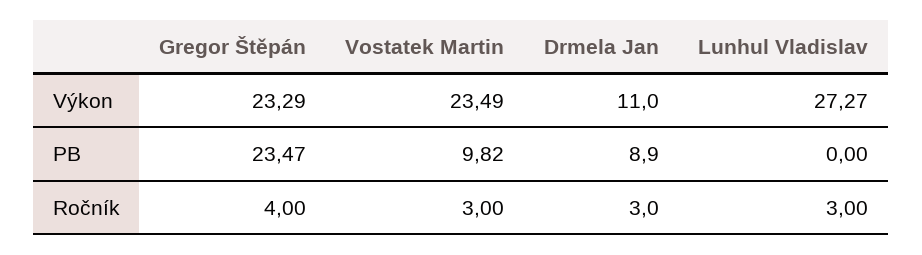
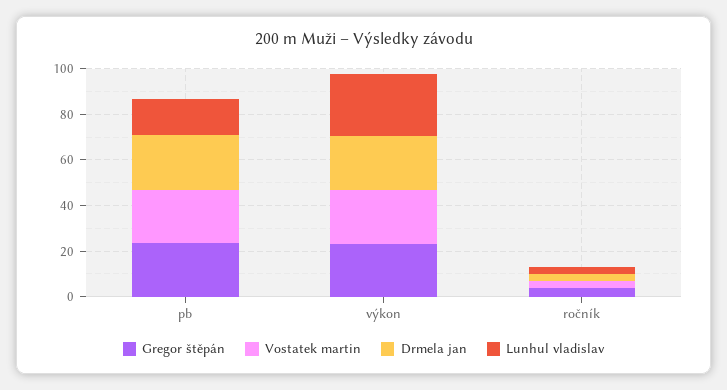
  {
    "Gregor Štěpán": {
      "Výkon": 23.29,
      "PB": 23.47,
      "Ročník": 4
    },
    "Vostatek Martin": {
      "Výkon": 23.49,
-     "PB": 9.82,
+     "PB": 25,
      "Ročník": 3
    },
    "Drmela Jan": {
-     "Výkon": 11,
+     "Výkon": 25,
-     "PB": 8.9,
+     "PB": 25,
      "Ročník": 3
    },
    "Lunhul Vladislav": {
      "Výkon": 27.27,
-     "PB": 0,
+     "PB": 15,
      "Ročník": 3
    }
  }

